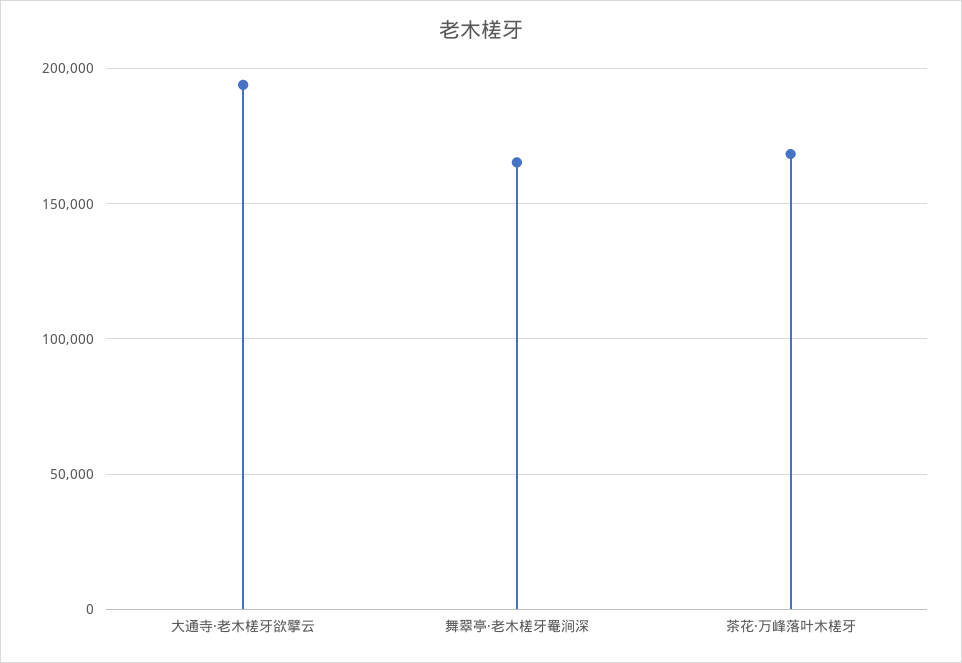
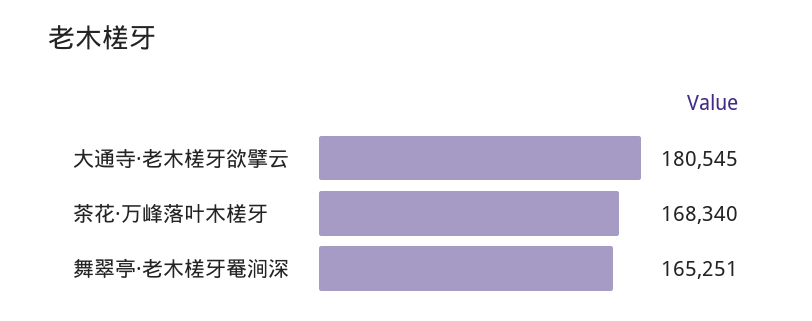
  {
-   "大通寺·老木槎牙欲擘云": 195000,
+   "大通寺·老木槎牙欲擘云": 180545,
    "舞翠亭·老木槎牙罨涧深": 165251,
    "茶花·万峰落叶木槎牙": 168340
  }

